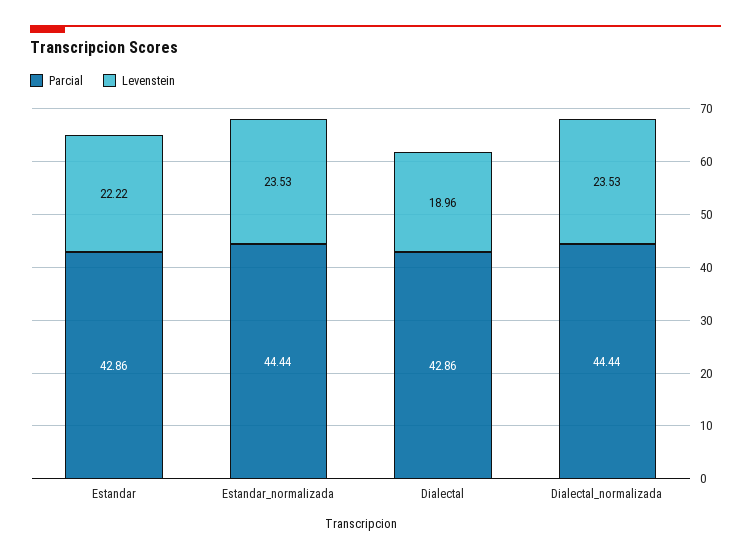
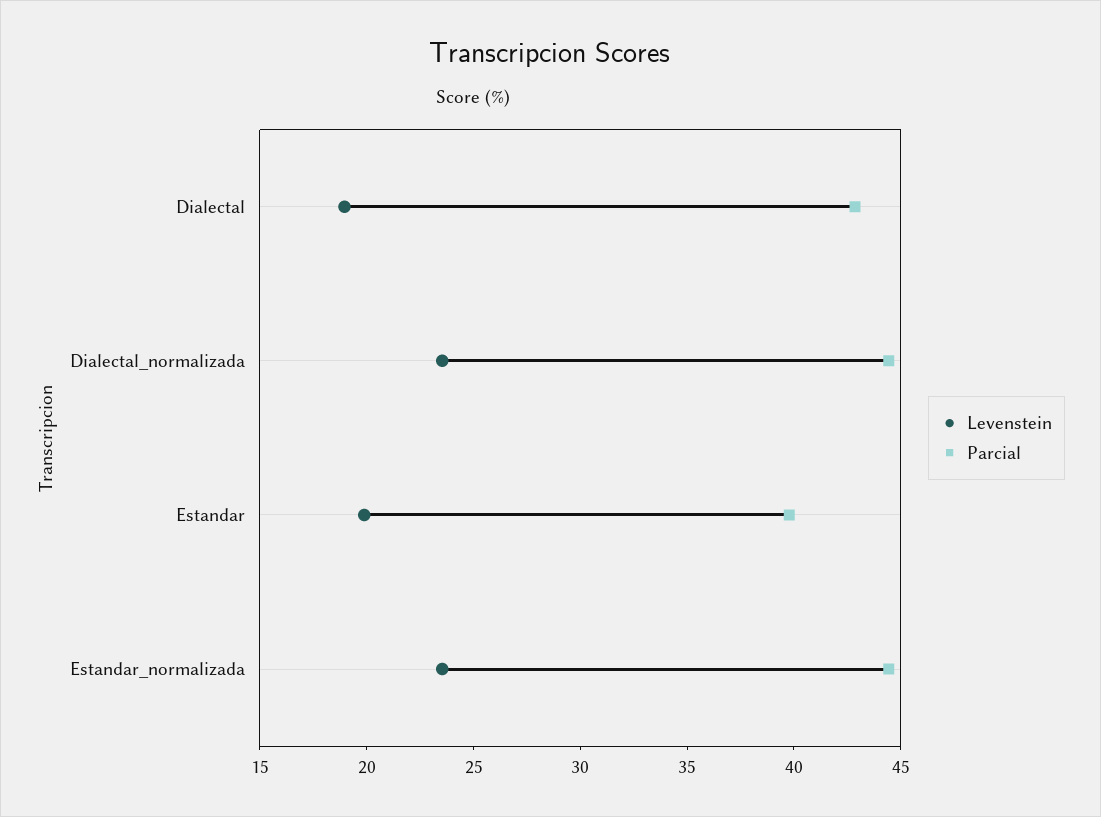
  {
    "Parcial": {
-     "Estandar": 42.86,
+     "Estandar": 40,
      "Estandar_normalizada": 44.44,
      "Dialectal": 42.86,
      "Dialectal_normalizada": 44.44
    },
    "Levenstein": {
-     "Estandar": 22.22,
+     "Estandar": 20,
      "Estandar_normalizada": 23.53,
      "Dialectal": 18.96,
      "Dialectal_normalizada": 23.53
    }
  }

